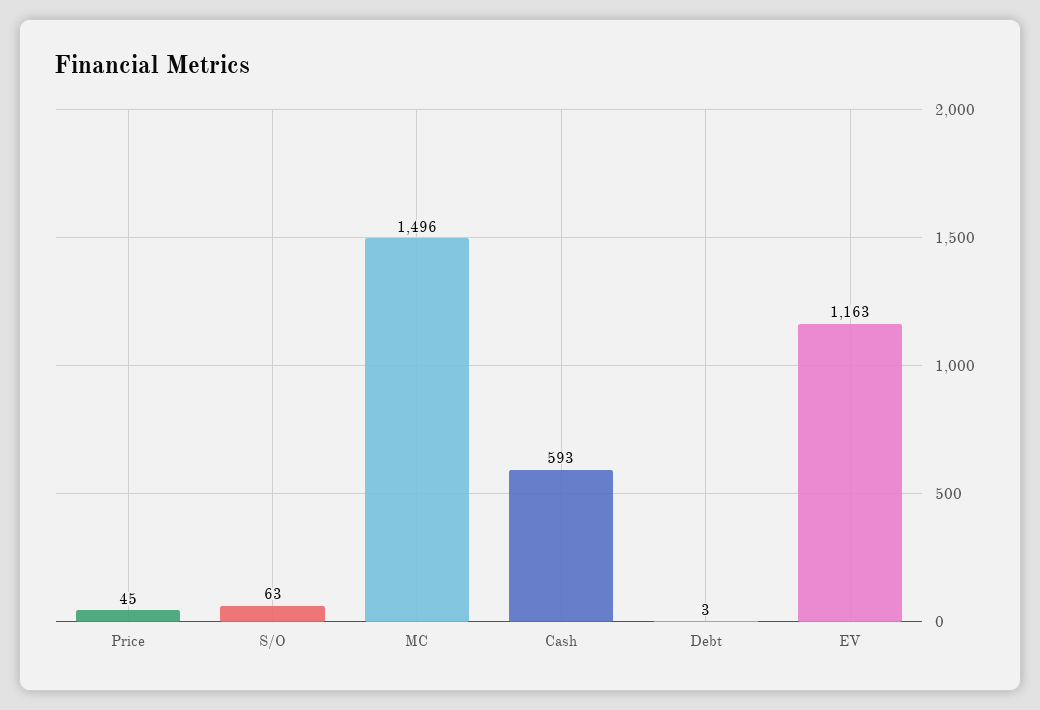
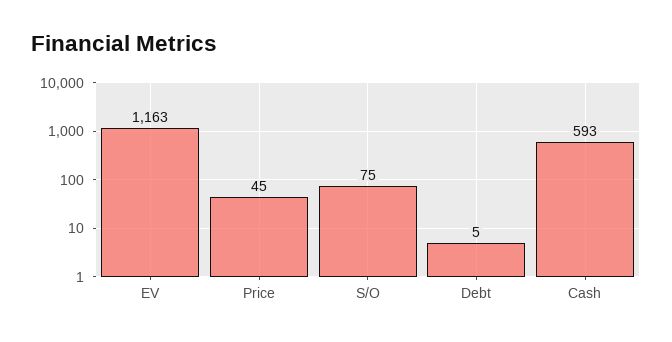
  {
    "Price": 45,
-   "S/O": 63,
+   "S/O": 75,
-   "MC": 1496,
    "Cash": 593,
-   "Debt": 3,
+   "Debt": 5,
    "EV": 1163
  }

